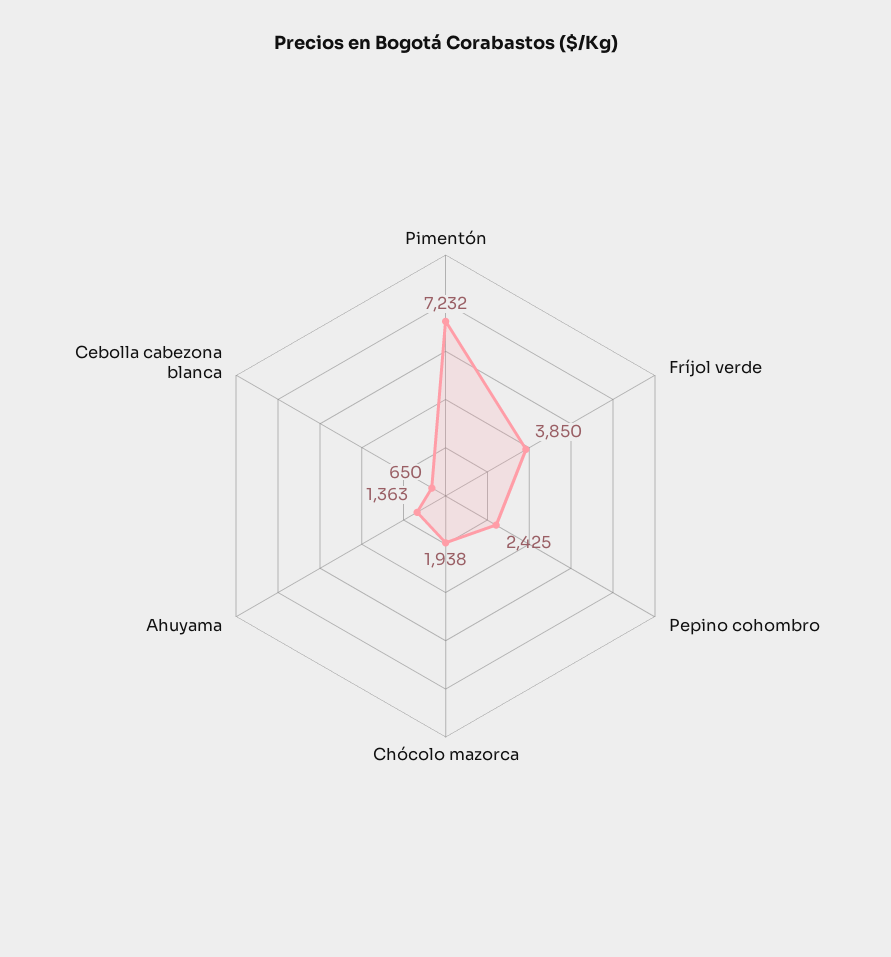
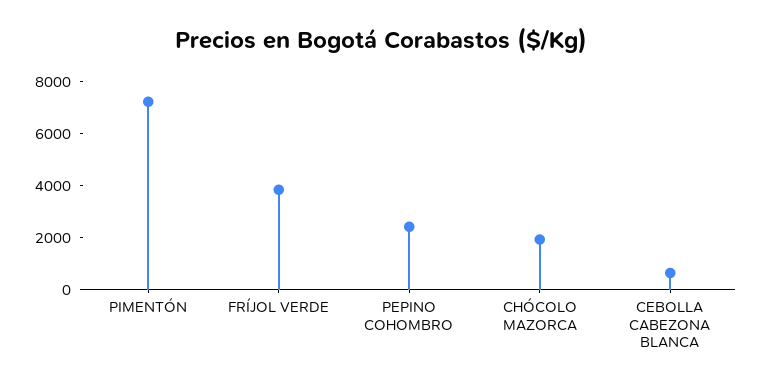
  {
    "Pimentón": 7232,
    "Fríjol verde": 3850,
    "Pepino cohombro": 2425,
    "Chócolo mazorca": 1938,
-   "Ahuyama": 1363,
    "Cebolla cabezona blanca": 650
  }

